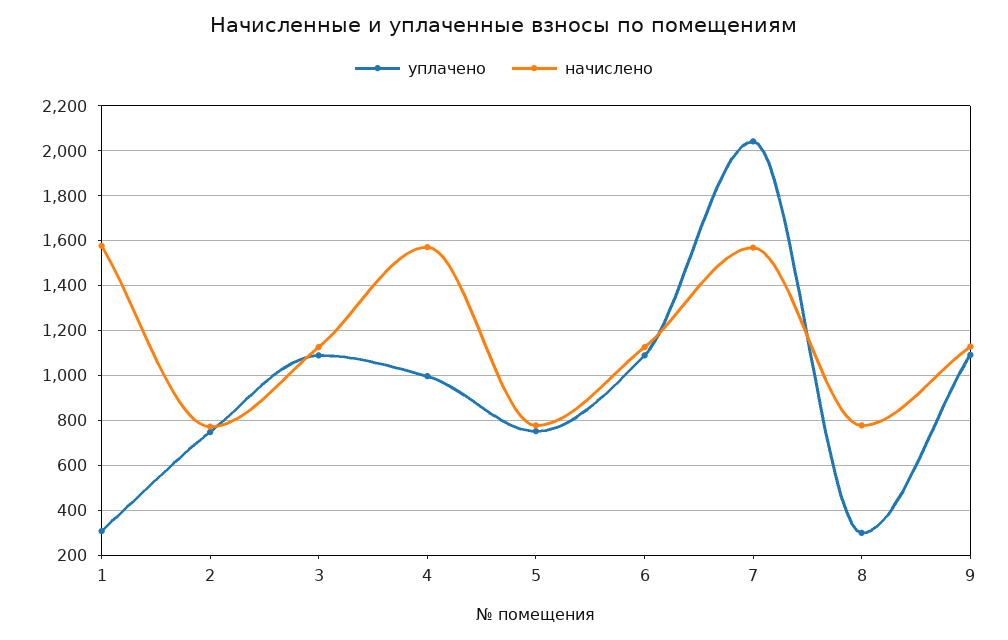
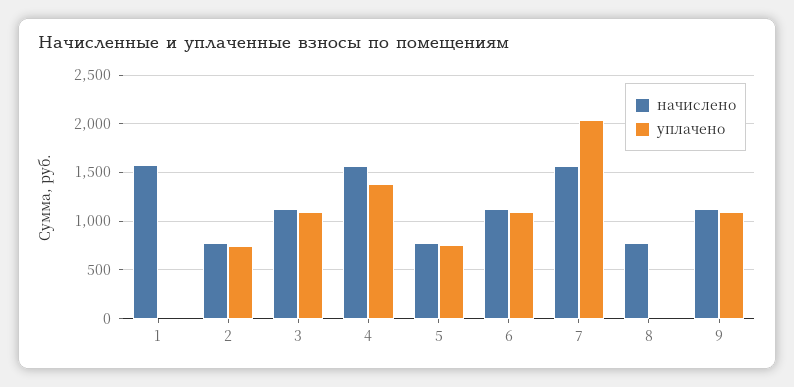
  {
    "уплачено": {
-     "1": 300,
+     "1": 0,
      "2": 750,
      "3": 1100,
-     "4": 1000,
+     "4": 1400,
      "5": 750,
      "6": 1100,
      "7": 2050,
-     "8": 300,
+     "8": 0,
      "9": 1100
    },
    "начислено": {
      "1": 1600,
      "2": 750,
      "3": 1150,
      "4": 1550,
      "5": 800,
      "6": 1150,
      "7": 1550,
      "8": 800,
      "9": 1150
    }
  }

